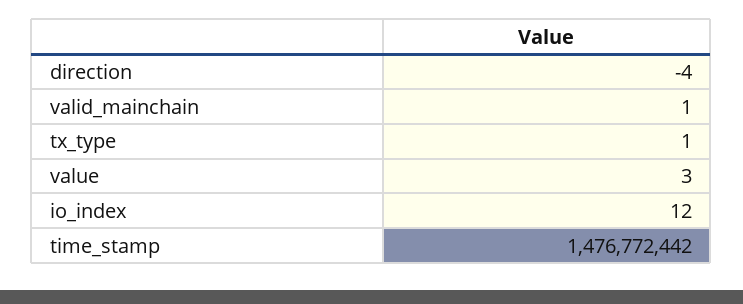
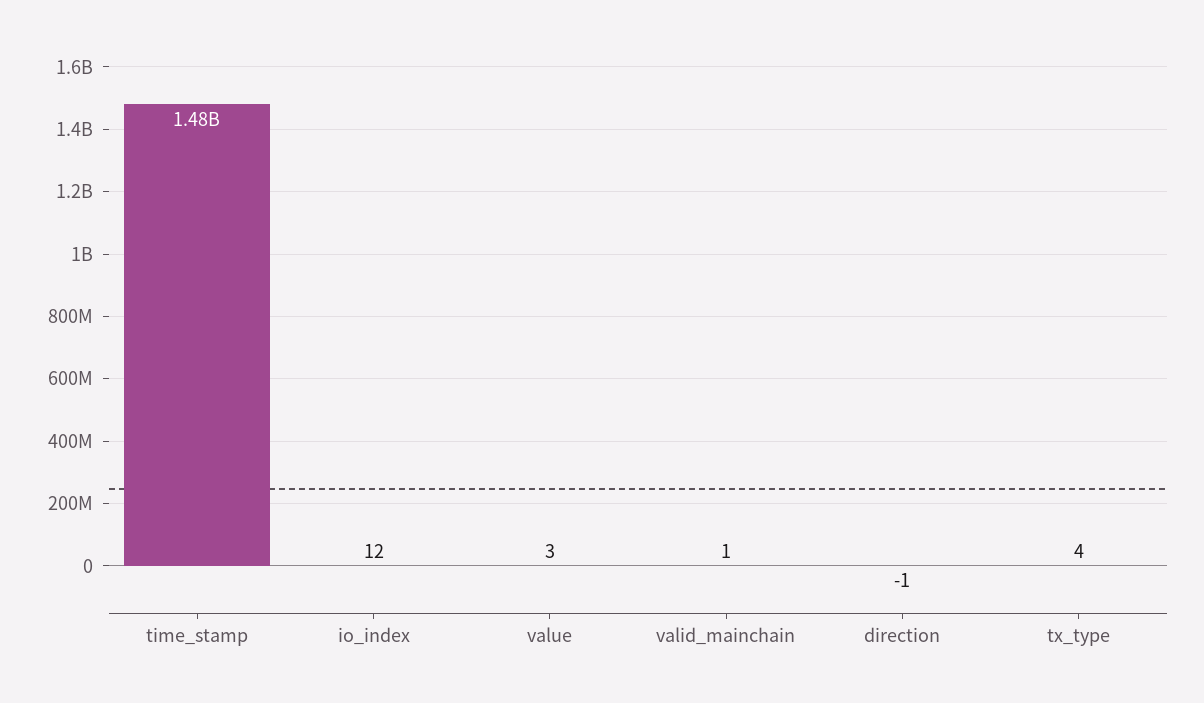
  {
-   "direction": -4,
+   "direction": -1,
    "valid_mainchain": 1,
-   "tx_type": 1,
+   "tx_type": 4,
    "value": 3,
    "io_index": 12,
    "time_stamp": 1476772442
  }

